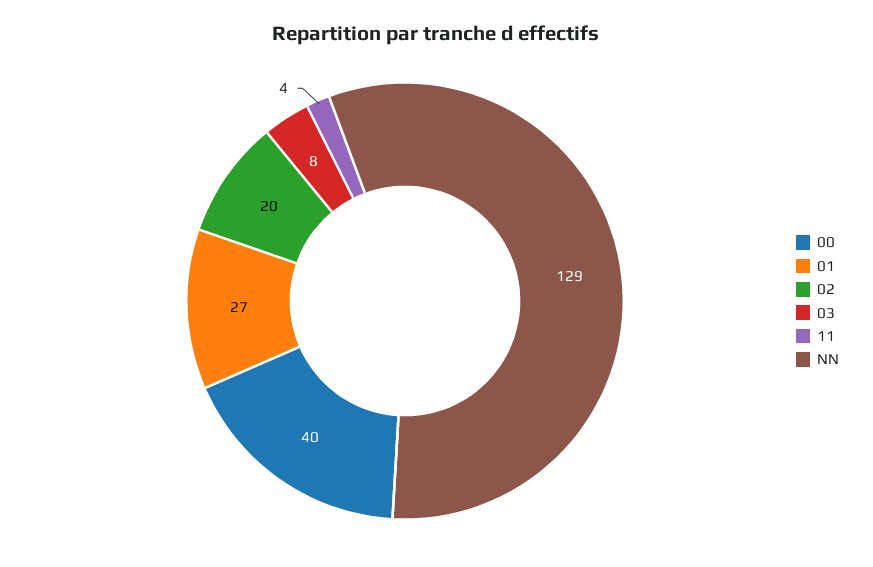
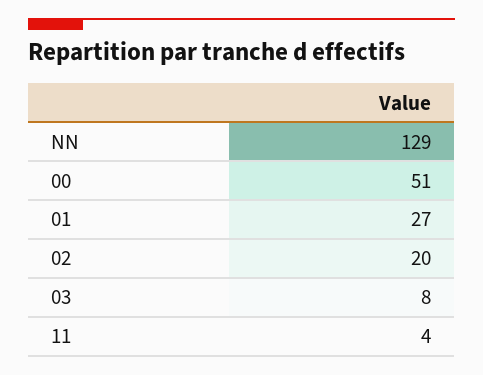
  {
-   "00": 40,
+   "00": 51,
    "01": 27,
    "02": 20,
    "03": 8,
    "11": 4,
    "NN": 129
  }

